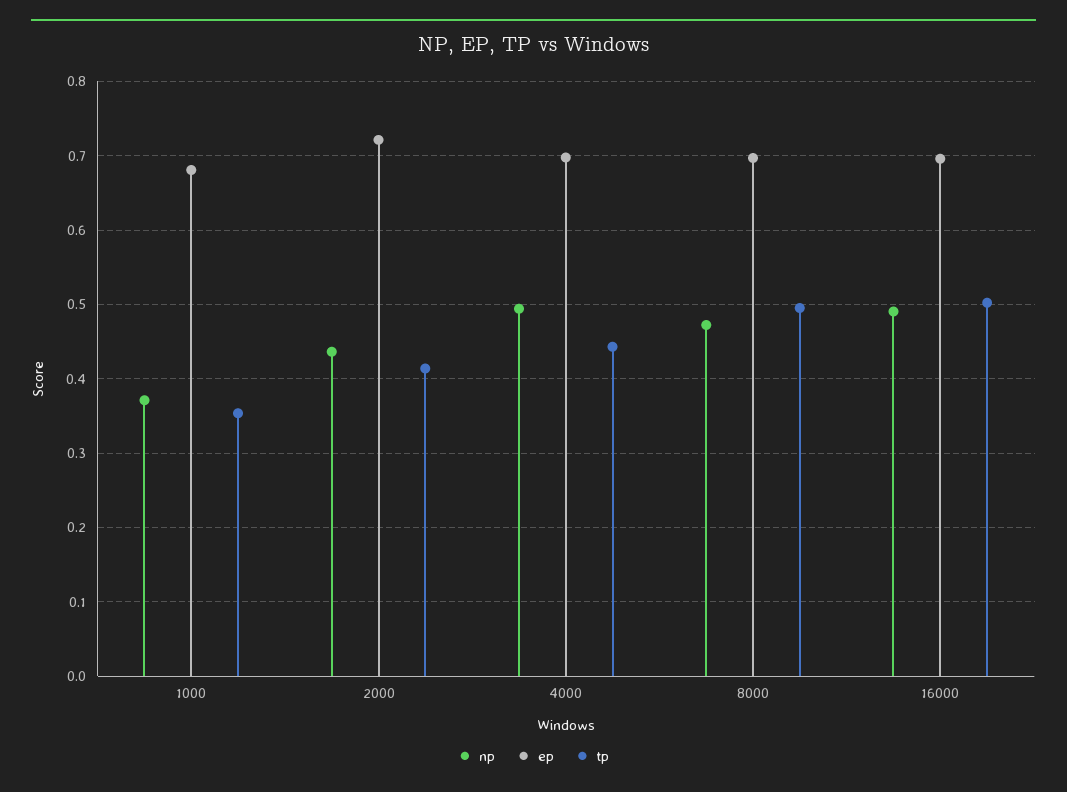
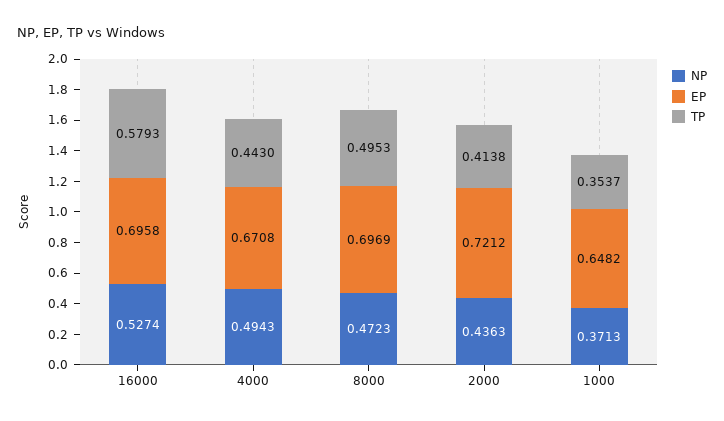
  {
    "np": {
      "1000": 0.3713,
      "2000": 0.4363,
      "4000": 0.4943,
      "8000": 0.4723,
-     "16000": 0.49
+     "16000": 0.5274
    },
    "ep": {
-     "1000": 0.68,
+     "1000": 0.6482,
      "2000": 0.7212,
-     "4000": 0.7,
+     "4000": 0.6708,
      "8000": 0.6969,
      "16000": 0.6958
    },
    "tp": {
      "1000": 0.3537,
      "2000": 0.4138,
      "4000": 0.443,
      "8000": 0.4953,
-     "16000": 0.5
+     "16000": 0.5793
    }
  }

